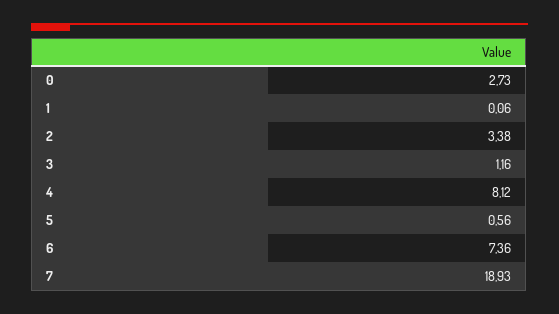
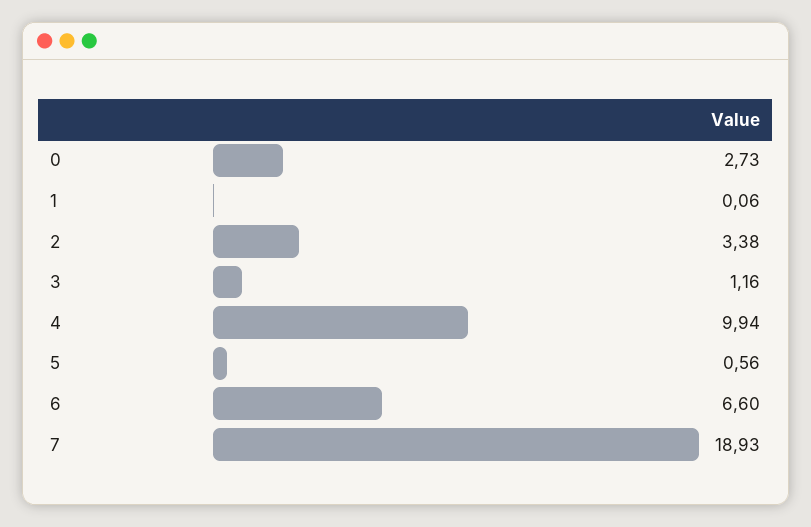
  {
    "0": 2.73,
    "1": 0.06,
    "2": 3.38,
    "3": 1.16,
-   "4": 8.12,
+   "4": 9.94,
    "5": 0.56,
-   "6": 7.36,
+   "6": 6.6,
    "7": 18.93
  }

